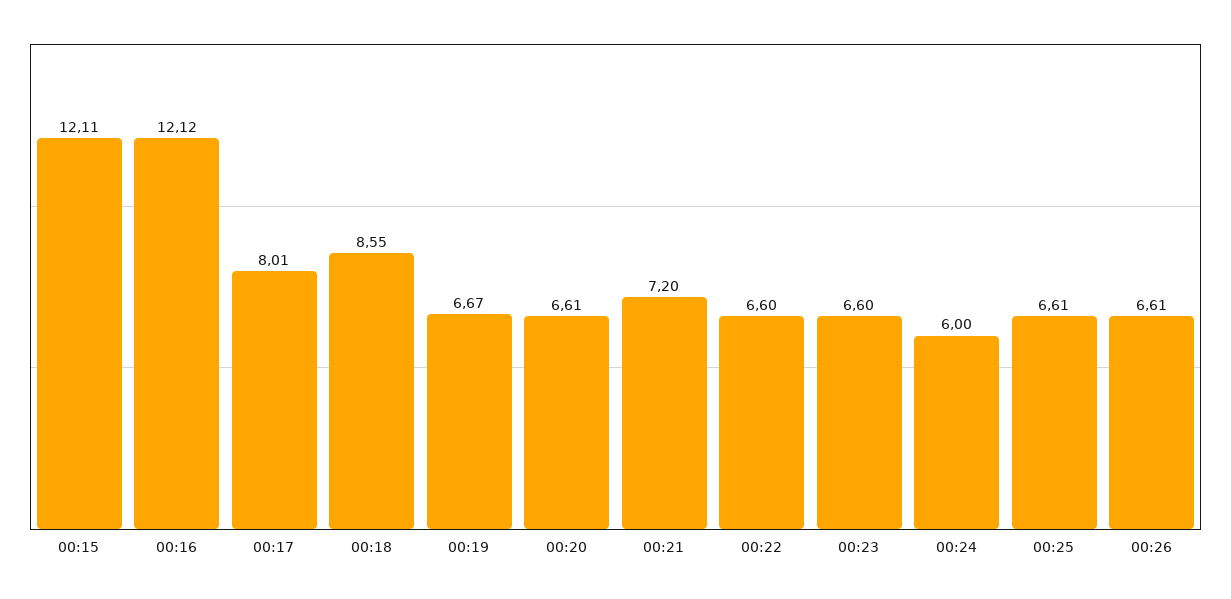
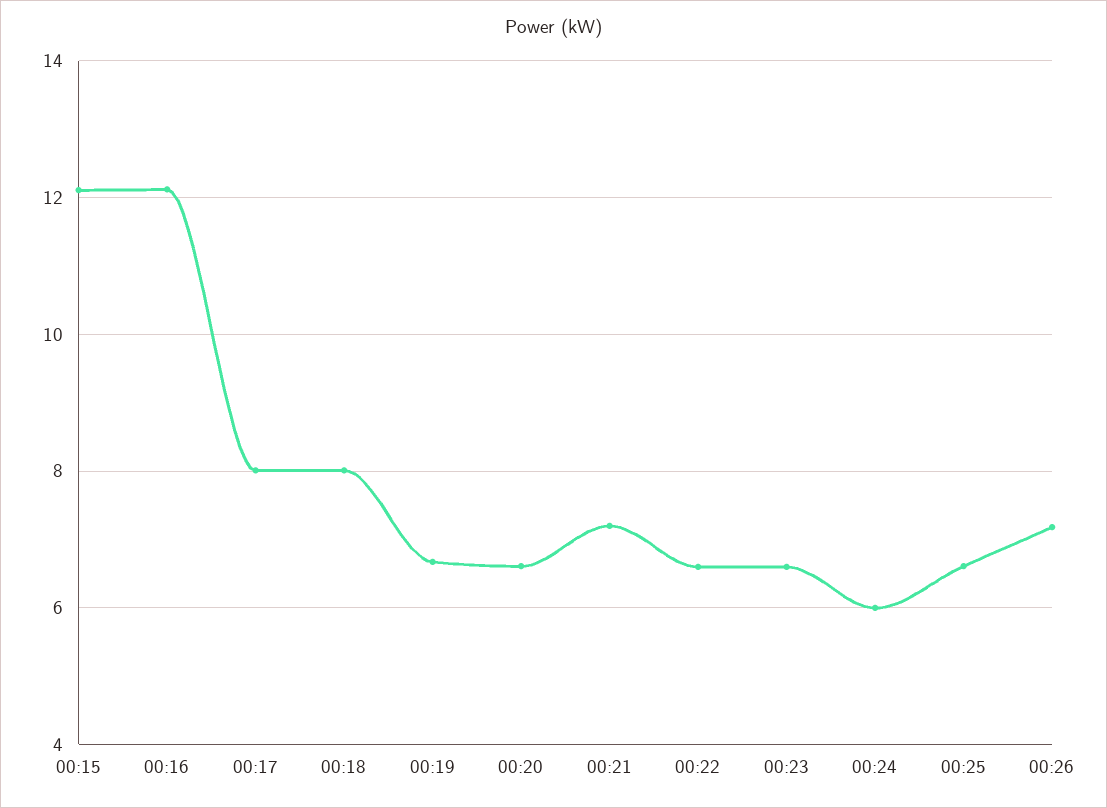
  {
    "00:15": 12.11,
    "00:16": 12.12,
    "00:17": 8.01,
-   "00:18": 8.55,
+   "00:18": 8,
    "00:19": 6.67,
    "00:20": 6.61,
    "00:21": 7.2,
    "00:22": 6.6,
    "00:23": 6.6,
    "00:24": 6,
    "00:25": 6.61,
-   "00:26": 6.61
+   "00:26": 7.2
  }

